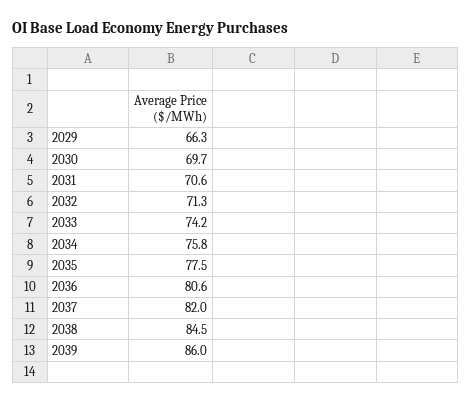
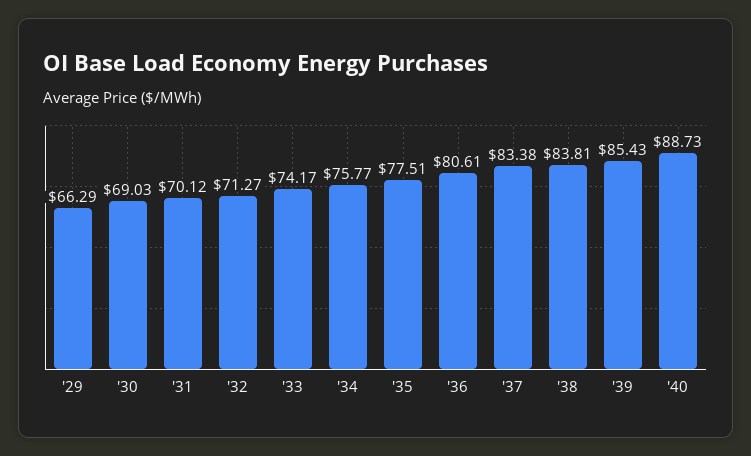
  {
    "2029": 66.29,
-   "2030": 69.7,
+   "2030": 69.03,
-   "2031": 70.6,
+   "2031": 70.12,
    "2032": 71.27,
    "2033": 74.17,
    "2034": 75.77,
    "2035": 77.51,
    "2036": 80.61,
-   "2037": 82,
+   "2037": 83.38,
-   "2038": 84.5,
+   "2038": 83.81,
-   "2039": 86
+   "2039": 85.43,
+   "'40": 88.73
  }

